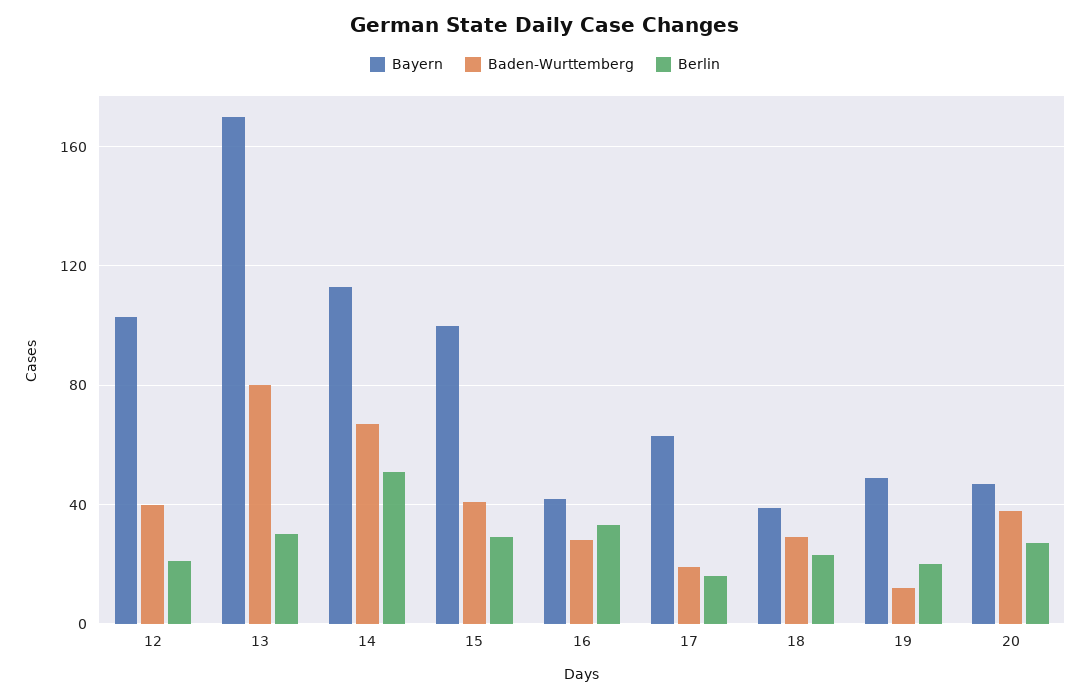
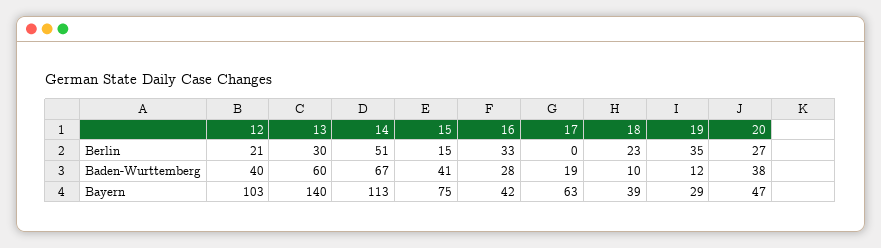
  {
    "Bayern": {
      "12": 103,
-     "13": 170,
+     "13": 140,
      "14": 113,
-     "15": 100,
+     "15": 75,
      "16": 42,
      "17": 63,
      "18": 39,
-     "19": 50,
+     "19": 29,
      "20": 47
    },
    "Baden-Wurttemberg": {
      "12": 40,
-     "13": 80,
+     "13": 60,
      "14": 67,
      "15": 41,
      "16": 28,
      "17": 19,
-     "18": 30,
+     "18": 10,
      "19": 12,
      "20": 38
    },
    "Berlin": {
      "12": 21,
      "13": 30,
      "14": 51,
-     "15": 30,
+     "15": 15,
      "16": 33,
-     "17": 15,
+     "17": 0,
      "18": 23,
-     "19": 20,
+     "19": 35,
      "20": 27
    }
  }

